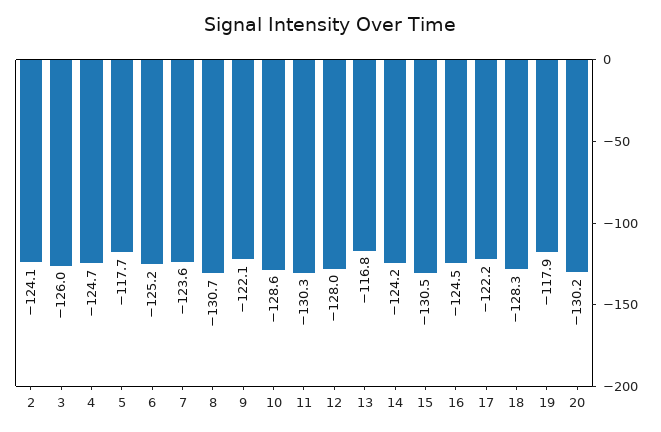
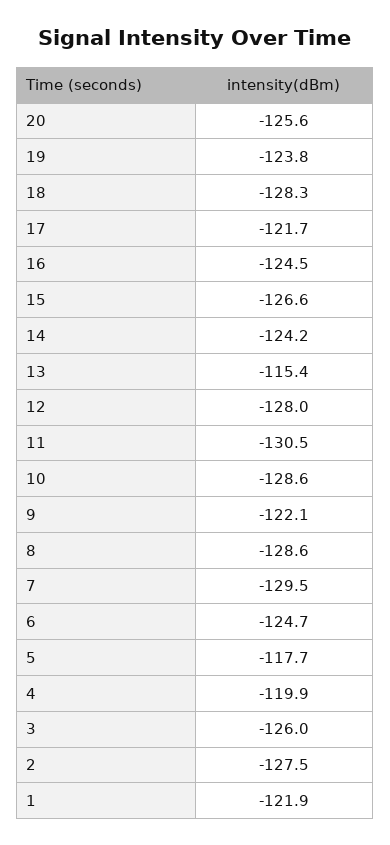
  {
-   "2": -124.1,
+   "2": -127.5,
    "3": -126,
-   "4": -124.7,
+   "4": -119.9,
    "5": -117.7,
-   "6": -125.2,
+   "6": -124.7,
-   "7": -123.6,
+   "7": -129.5,
-   "8": -130.7,
+   "8": -128.6,
    "9": -122.1,
    "10": -128.6,
-   "11": -130.3,
+   "11": -130.5,
    "12": -128,
-   "13": -116.8,
+   "13": -115.4,
    "14": -124.2,
-   "15": -130.5,
+   "15": -126.6,
    "16": -124.5,
-   "17": -122.2,
+   "17": -121.7,
    "18": -128.3,
-   "19": -117.9,
+   "19": -123.8,
-   "20": -130.2
+   "20": -125.6,
+   "1": -121.9
  }

